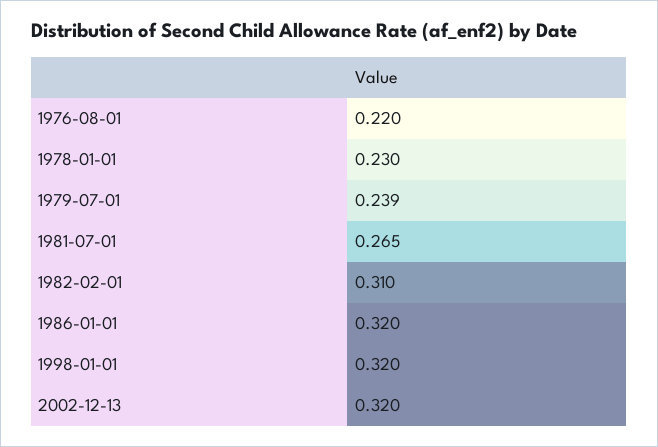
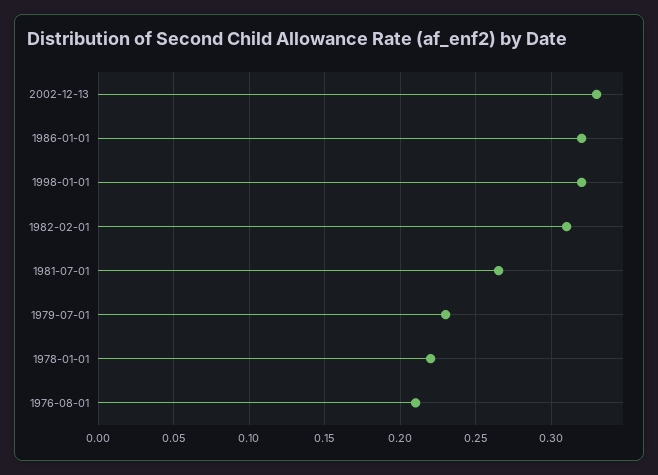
  {
-   "1976-08-01": 0.22,
+   "1976-08-01": 0.21,
-   "1978-01-01": 0.23,
+   "1978-01-01": 0.22,
-   "1979-07-01": 0.239,
+   "1979-07-01": 0.23,
    "1981-07-01": 0.265,
    "1982-02-01": 0.31,
    "1986-01-01": 0.32,
    "1998-01-01": 0.32,
-   "2002-12-13": 0.32
+   "2002-12-13": 0.33
  }

